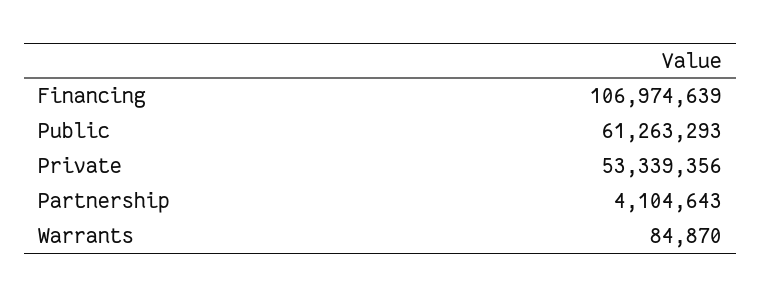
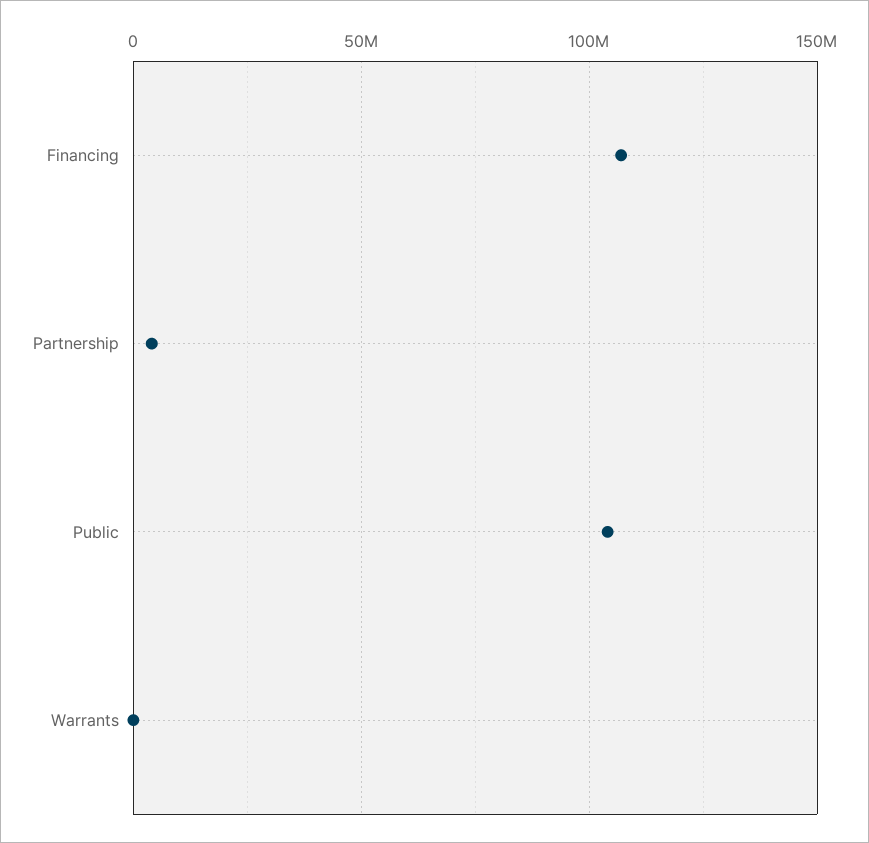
  {
    "Financing": 106974639,
-   "Public": 61263293,
+   "Public": 105000000,
-   "Private": 53339356,
    "Partnership": 4104643,
    "Warrants": 84870
  }

